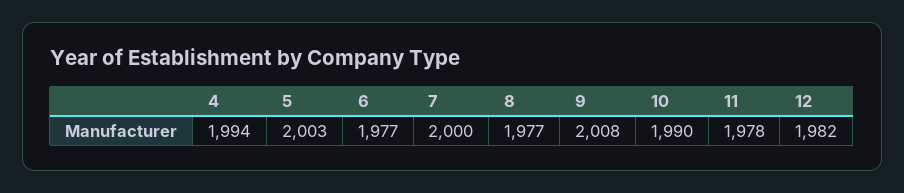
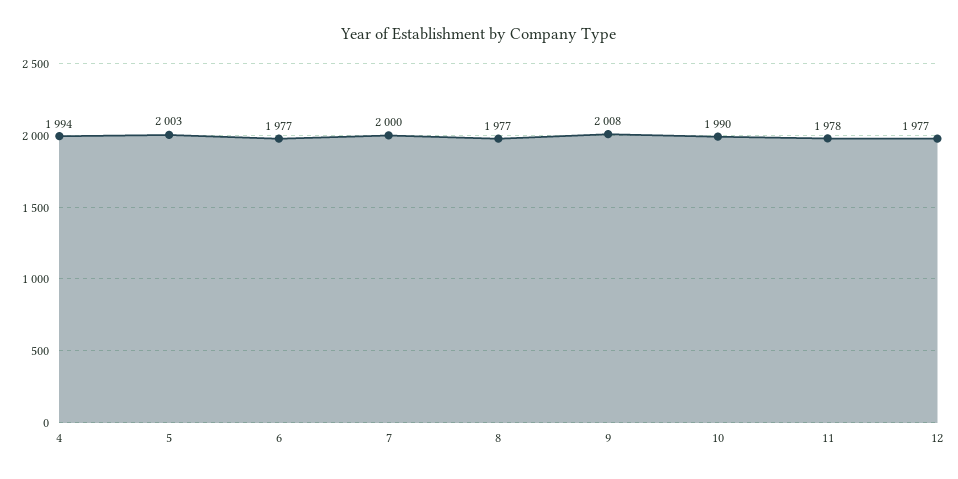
  {
    "4": 1994,
    "5": 2003,
    "6": 1977,
    "7": 2000,
    "8": 1977,
    "9": 2008,
    "10": 1990,
    "11": 1978,
-   "12": 1982
+   "12": 1977
  }

